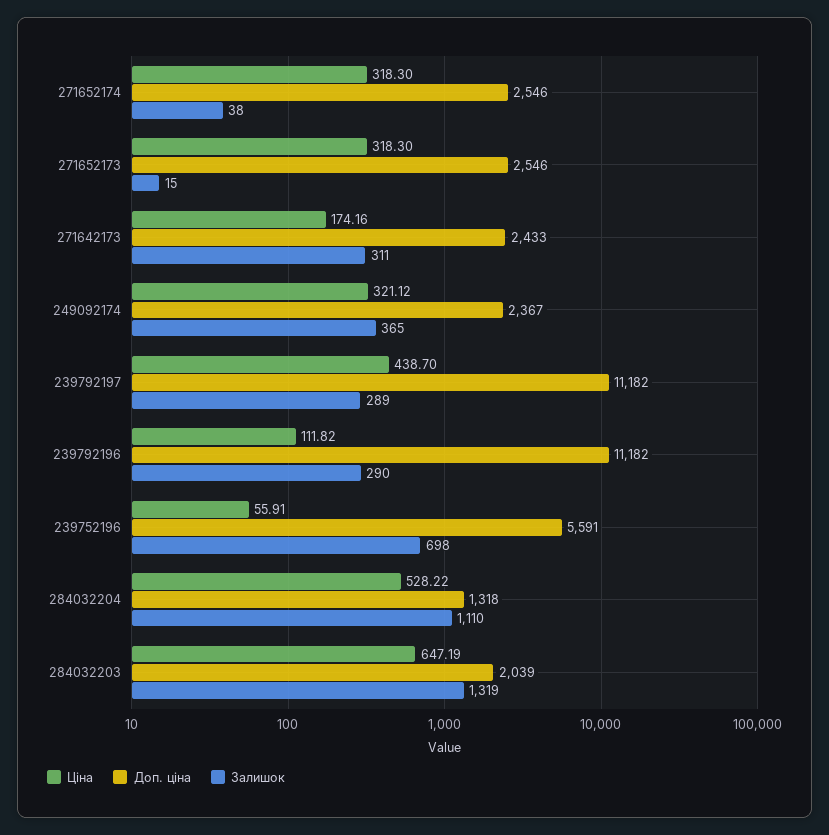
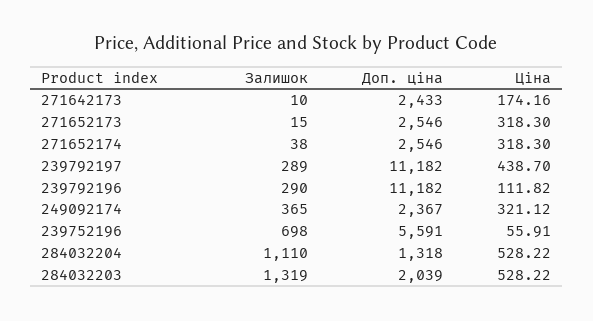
  {
    "Ціна": {
      "271652174": 318.3,
      "271652173": 318.3,
      "271642173": 174.16,
      "249092174": 321.12,
      "239792197": 438.7,
      "239792196": 111.82,
      "239752196": 55.91,
      "284032204": 528.22,
-     "284032203": 647.19
+     "284032203": 528.22
    },
    "Доп. ціна": {
      "271652174": 2546,
      "271652173": 2546,
      "271642173": 2433,
      "249092174": 2367,
      "239792197": 11182,
      "239792196": 11182,
      "239752196": 5591,
      "284032204": 1318,
      "284032203": 2039
    },
    "Залишок": {
      "271652174": 38,
      "271652173": 15,
-     "271642173": 311,
+     "271642173": 10,
      "249092174": 365,
      "239792197": 289,
      "239792196": 290,
      "239752196": 698,
      "284032204": 1110,
      "284032203": 1319
    }
  }

